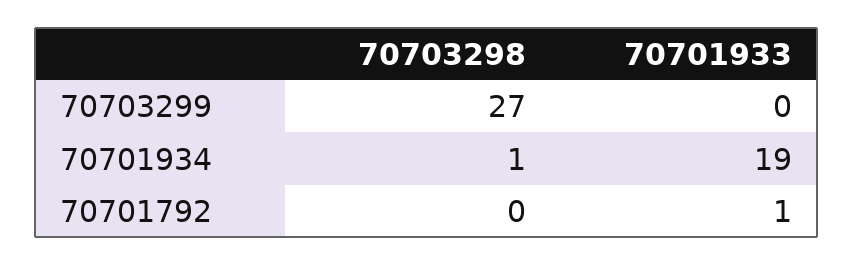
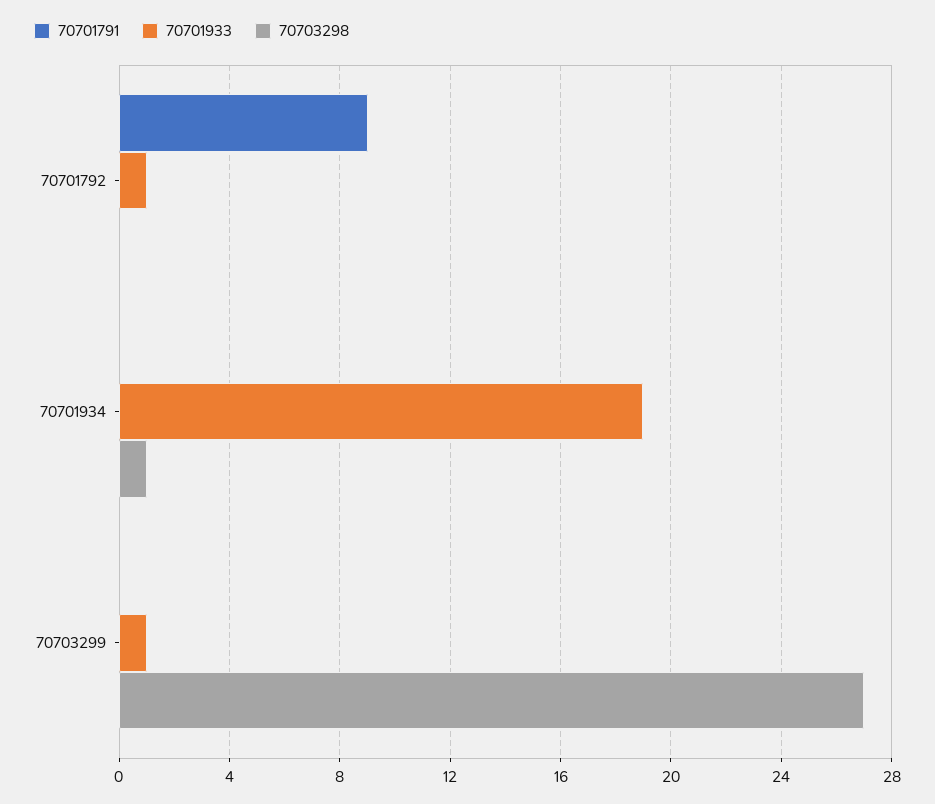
  {
    "70703298": {
      "70703299": 27,
      "70701934": 1,
      "70701792": 0
    },
    "70701933": {
-     "70703299": 0,
+     "70703299": 1,
      "70701934": 19,
      "70701792": 1
-   }
+   },
+   "70701791": {
+     "70701792": 9,
+     "70701934": 0,
+     "70703299": 0
+   }
  }

